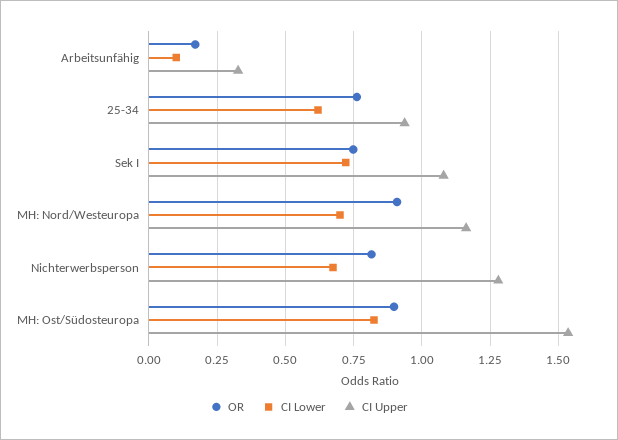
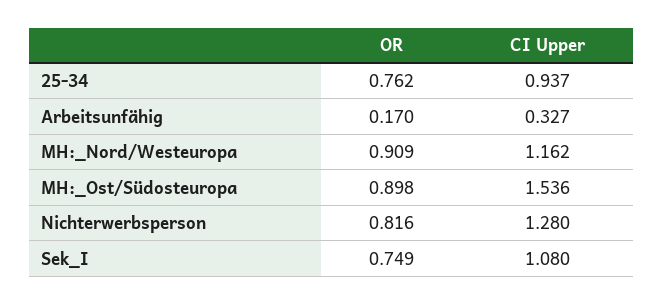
  {
    "OR": {
      "Arbeitsunfähig": 0.17,
      "25-34": 0.762,
      "Sek I": 0.749,
      "MH: Nord/Westeuropa": 0.909,
      "Nichterwerbsperson": 0.816,
      "MH: Ost/Südosteuropa": 0.898
    },
-   "CI Lower": {
-     "Arbeitsunfähig": 0.1,
-     "25-34": 0.625,
-     "Sek I": 0.725,
-     "MH: Nord/Westeuropa": 0.7,
-     "Nichterwerbsperson": 0.675,
-     "MH: Ost/Südosteuropa": 0.825
-   },
    "CI Upper": {
      "Arbeitsunfähig": 0.327,
      "25-34": 0.937,
      "Sek I": 1.08,
      "MH: Nord/Westeuropa": 1.162,
      "Nichterwerbsperson": 1.28,
      "MH: Ost/Südosteuropa": 1.536
    }
  }

